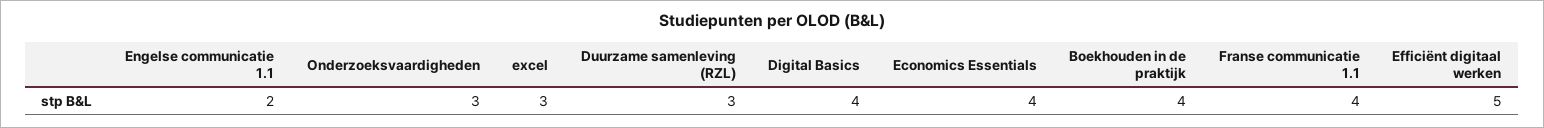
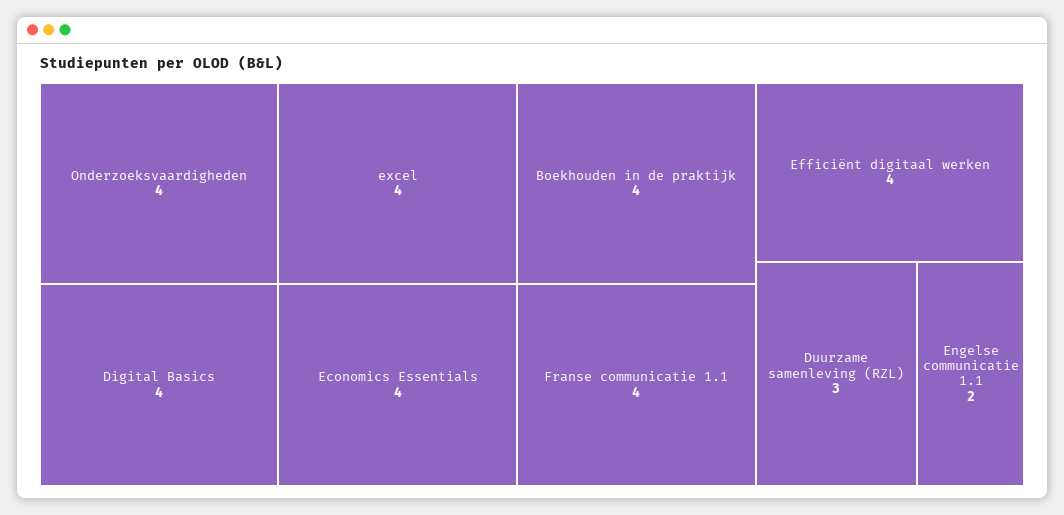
  {
    "Engelse communicatie 1.1": 2,
-   "Onderzoeksvaardigheden": 3,
+   "Onderzoeksvaardigheden": 4,
-   "excel": 3,
+   "excel": 4,
    "Duurzame samenleving (RZL)": 3,
    "Digital Basics": 4,
    "Economics Essentials": 4,
    "Boekhouden in de praktijk": 4,
    "Franse communicatie 1.1": 4,
-   "Efficiënt digitaal werken": 5
+   "Efficiënt digitaal werken": 4
  }

